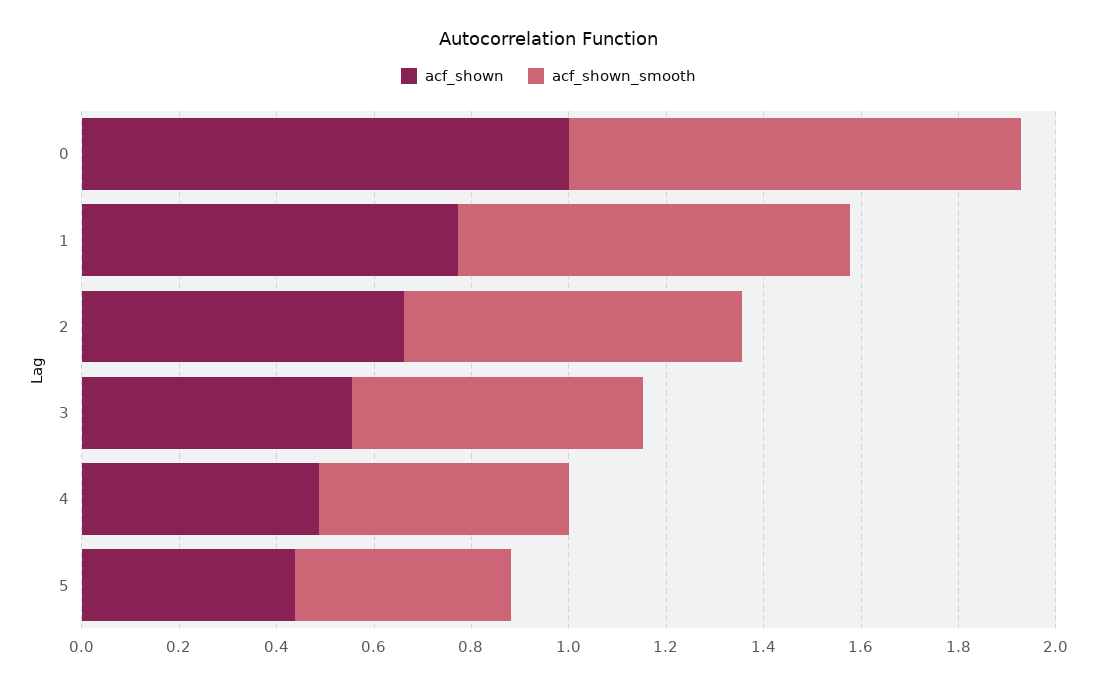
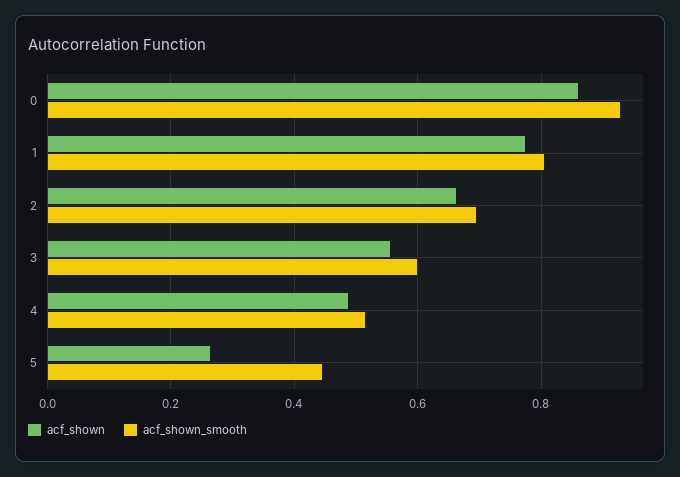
  {
    "acf_shown": {
-     "0": 1,
+     "0": 0.86,
      "1": 0.78,
      "2": 0.66,
      "3": 0.56,
      "4": 0.48,
-     "5": 0.45
+     "5": 0.26
    },
    "acf_shown_smooth": {
      "0": 0.92,
      "1": 0.8,
      "2": 0.7,
      "3": 0.6,
      "4": 0.52,
      "5": 0.44
    }
  }

